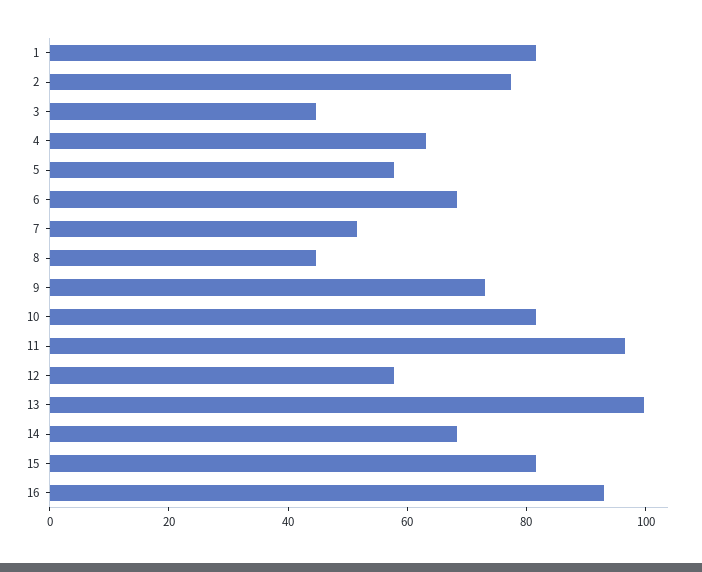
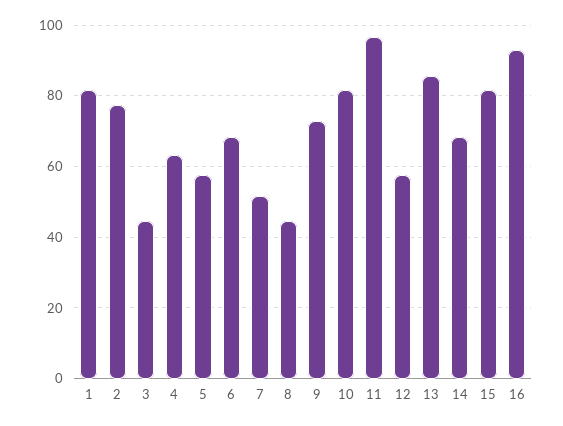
  {
    "1": 82,
    "2": 78,
    "3": 44,
    "4": 64,
    "5": 58,
    "6": 68,
    "7": 52,
    "8": 44,
    "9": 74,
    "10": 82,
    "11": 96,
    "12": 58,
-   "13": 100,
+   "13": 86,
    "14": 68,
    "15": 82,
    "16": 94
  }

